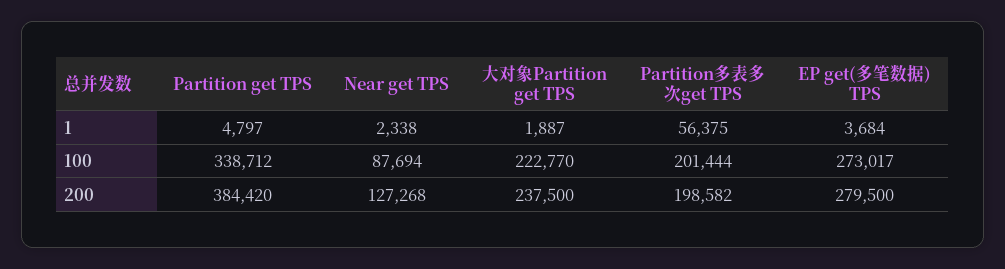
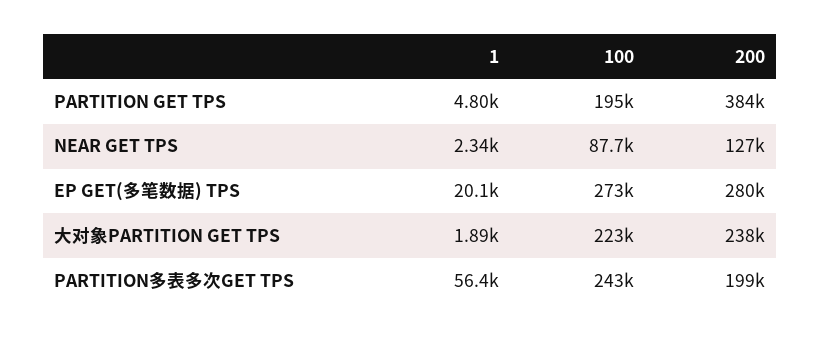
  {
    "Partition get TPS": {
      "1": 4797,
-     "100": 338712,
+     "100": 195000,
      "200": 384420
    },
    "Near get TPS": {
      "1": 2338,
      "100": 87694,
      "200": 127268
    },
    "大对象Partition get TPS": {
      "1": 1887,
      "100": 222770,
      "200": 237500
    },
    "Partition多表多次get TPS": {
      "1": 56375,
-     "100": 201444,
+     "100": 243000,
      "200": 198582
    },
    "EP get(多笔数据) TPS": {
-     "1": 3684,
+     "1": 20100,
      "100": 273017,
      "200": 279500
    }
  }

